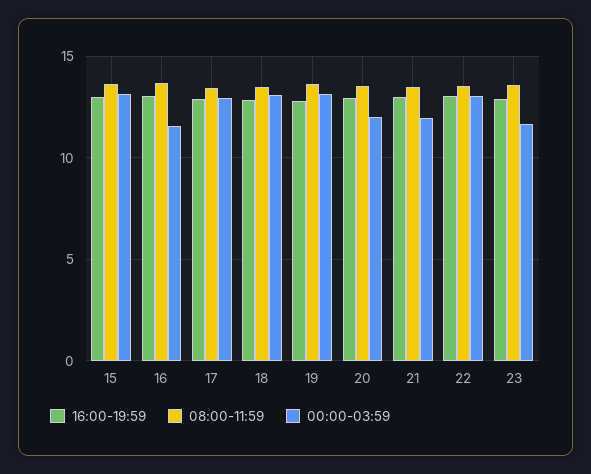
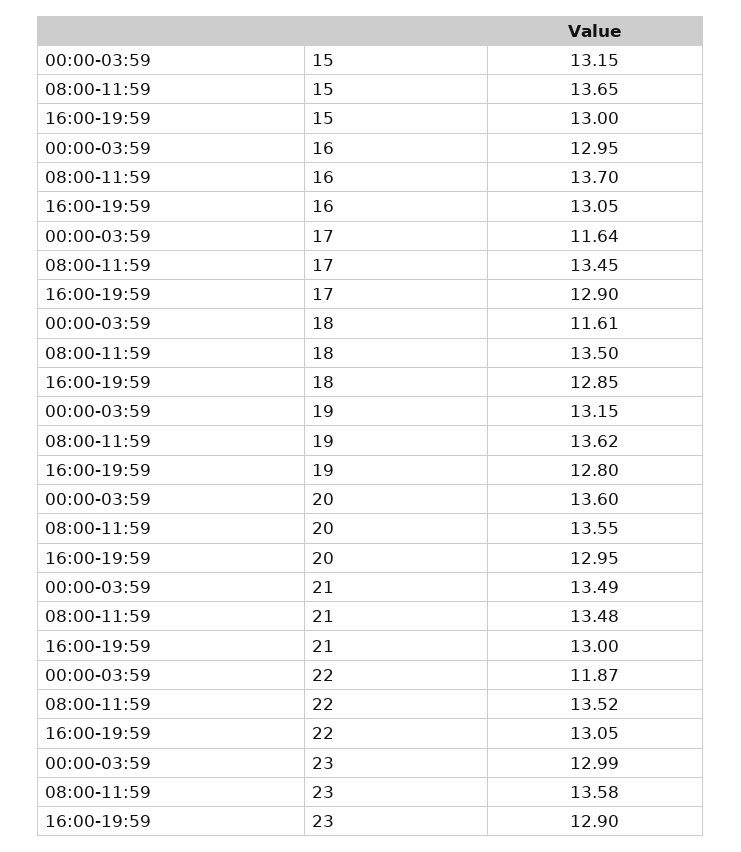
  {
    "16:00-19:59": {
      "15": 13,
      "16": 13.05,
      "17": 12.9,
      "18": 12.85,
      "19": 12.8,
      "20": 12.95,
      "21": 13,
      "22": 13.05,
      "23": 12.9
    },
    "08:00-11:59": {
      "15": 13.65,
      "16": 13.7,
      "17": 13.45,
      "18": 13.5,
      "19": 13.62,
      "20": 13.55,
      "21": 13.48,
      "22": 13.52,
      "23": 13.58
    },
    "00:00-03:59": {
      "15": 13.15,
-     "16": 11.5,
+     "16": 12.95,
-     "17": 13,
+     "17": 11.64,
-     "18": 13,
+     "18": 11.61,
      "19": 13.15,
-     "20": 12,
+     "20": 13.6,
-     "21": 12,
+     "21": 13.49,
-     "22": 13,
+     "22": 11.87,
-     "23": 11.5
+     "23": 12.99
    }
  }

